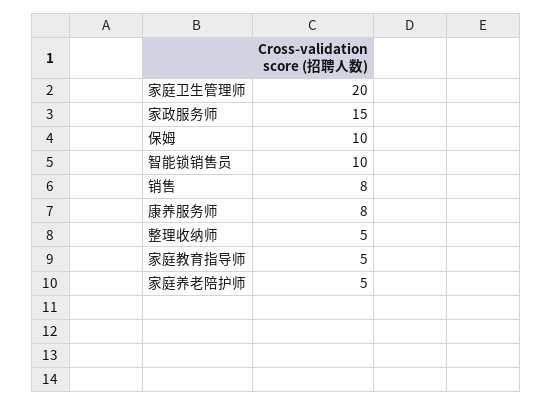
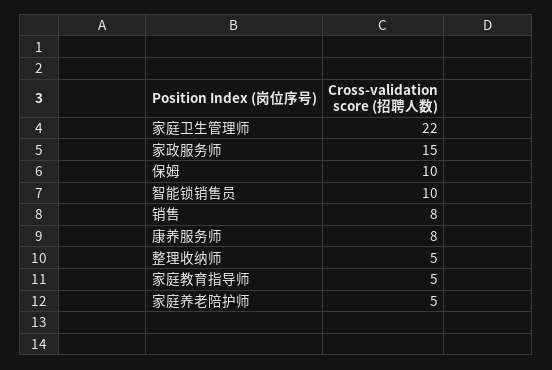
  {
-   "家庭卫生管理师": 20,
+   "家庭卫生管理师": 22,
    "家政服务师": 15,
    "保姆": 10,
    "智能锁销售员": 10,
    "销售": 8,
    "康养服务师": 8,
    "整理收纳师": 5,
    "家庭教育指导师": 5,
    "家庭养老陪护师": 5
  }

